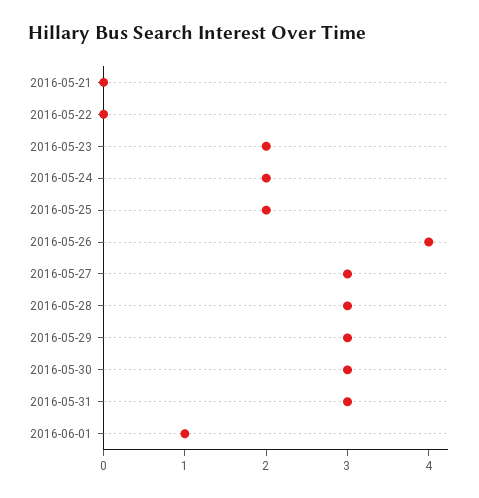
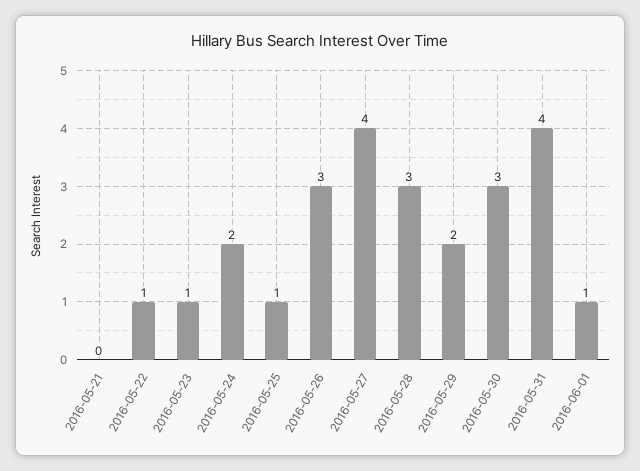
  {
    "2016-05-21": 0,
-   "2016-05-22": 0,
+   "2016-05-22": 1,
-   "2016-05-23": 2,
+   "2016-05-23": 1,
    "2016-05-24": 2,
-   "2016-05-25": 2,
+   "2016-05-25": 1,
-   "2016-05-26": 4,
+   "2016-05-26": 3,
-   "2016-05-27": 3,
+   "2016-05-27": 4,
    "2016-05-28": 3,
-   "2016-05-29": 3,
+   "2016-05-29": 2,
    "2016-05-30": 3,
-   "2016-05-31": 3,
+   "2016-05-31": 4,
    "2016-06-01": 1
  }

